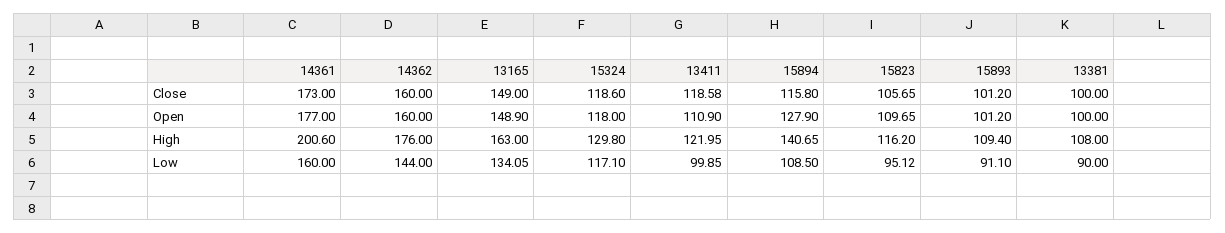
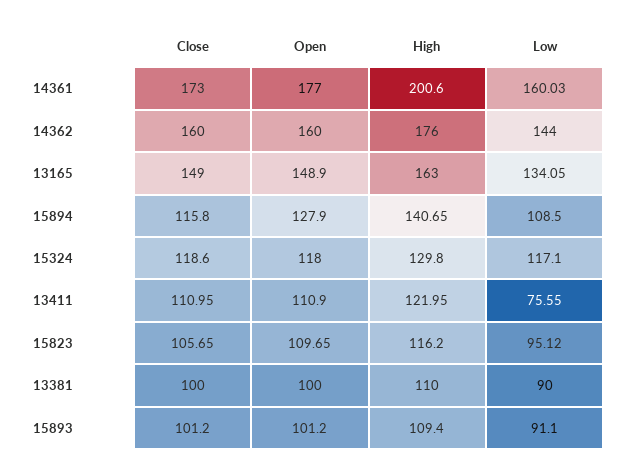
  {
    "14361": {
      "Close": 173,
      "Open": 177,
      "High": 200.6,
-     "Low": 160
+     "Low": 160.03
    },
    "14362": {
      "Close": 160,
      "Open": 160,
      "High": 176,
      "Low": 144
    },
    "13165": {
      "Close": 149,
      "Open": 148.9,
      "High": 163,
      "Low": 134.05
    },
    "15324": {
      "Close": 118.6,
      "Open": 118,
      "High": 129.8,
      "Low": 117.1
    },
    "13411": {
-     "Close": 118.58,
+     "Close": 110.95,
      "Open": 110.9,
      "High": 121.95,
-     "Low": 99.85
+     "Low": 75.55
    },
    "15894": {
      "Close": 115.8,
      "Open": 127.9,
      "High": 140.65,
      "Low": 108.5
    },
    "15823": {
      "Close": 105.65,
      "Open": 109.65,
      "High": 116.2,
      "Low": 95.12
    },
    "15893": {
      "Close": 101.2,
      "Open": 101.2,
      "High": 109.4,
      "Low": 91.1
    },
    "13381": {
      "Close": 100,
      "Open": 100,
-     "High": 108,
+     "High": 110,
      "Low": 90
    }
  }

